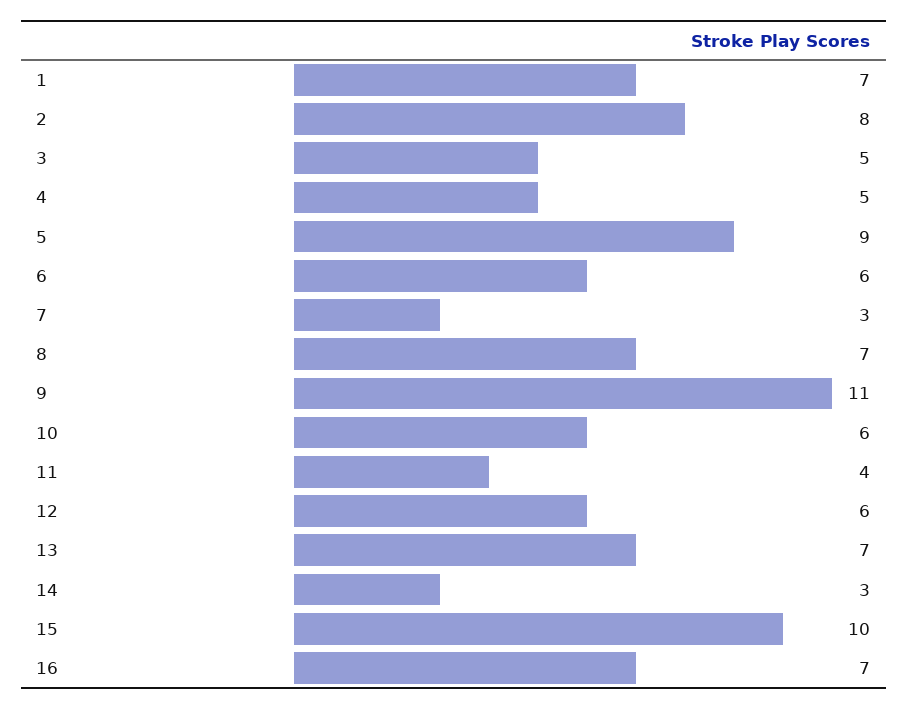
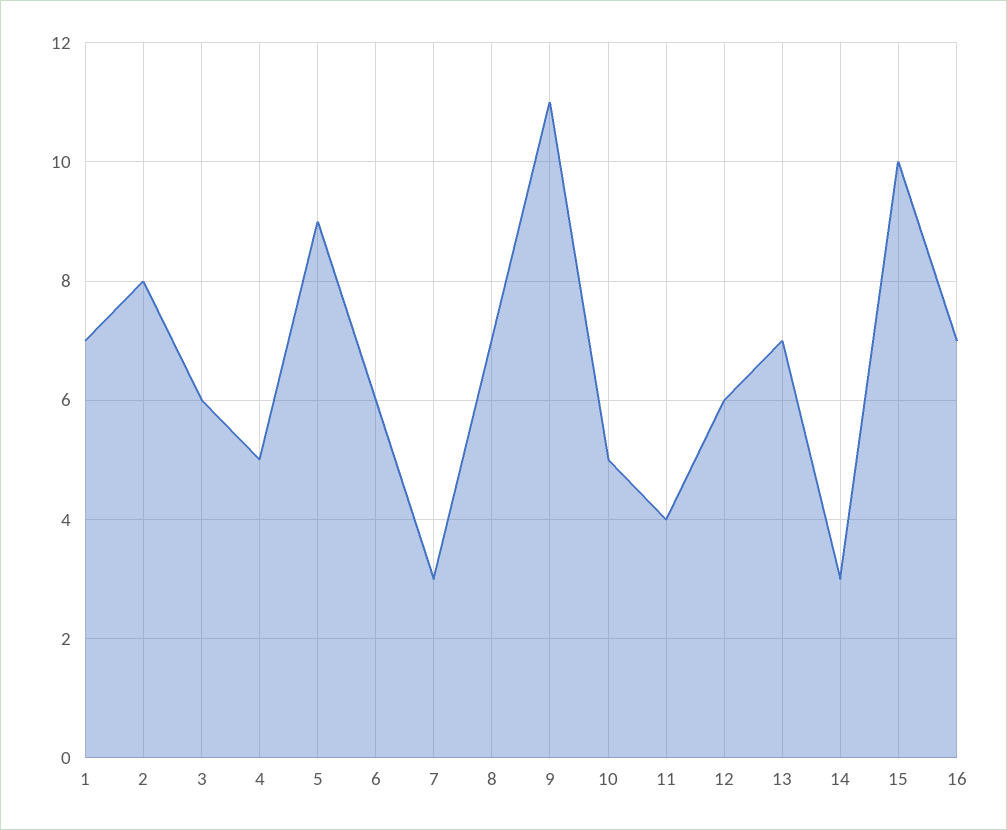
  {
    "1": 7,
    "2": 8,
-   "3": 5,
+   "3": 6,
    "4": 5,
    "5": 9,
    "6": 6,
    "7": 3,
    "8": 7,
    "9": 11,
-   "10": 6,
+   "10": 5,
    "11": 4,
    "12": 6,
    "13": 7,
    "14": 3,
    "15": 10,
    "16": 7
  }

